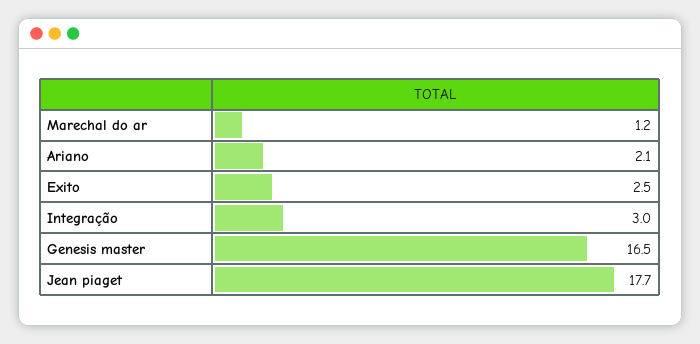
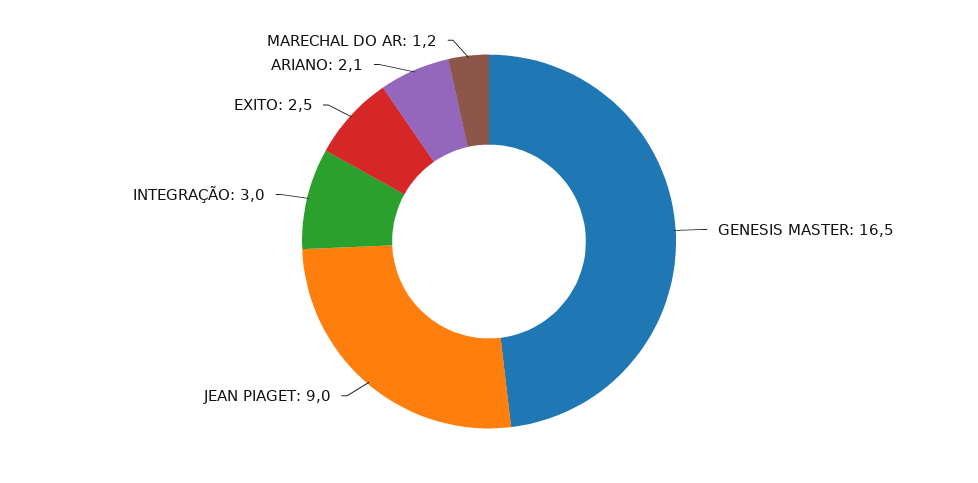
  {
    "Marechal do ar": 1.2,
    "Ariano": 2.1,
    "Exito": 2.5,
    "Integração": 3,
    "Genesis master": 16.5,
-   "Jean piaget": 17.7
+   "Jean piaget": 9
  }

